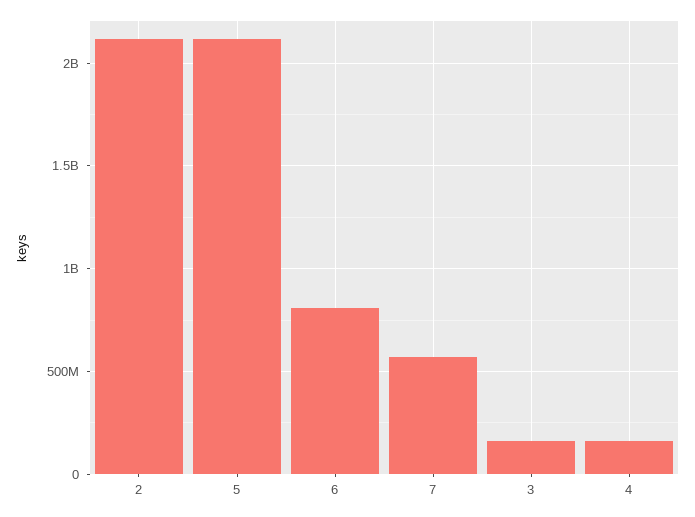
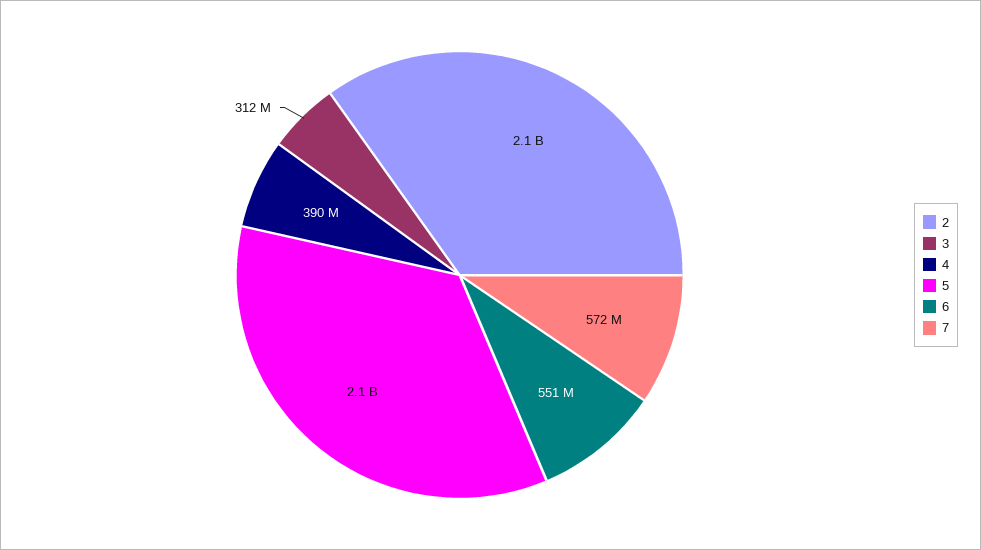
  {
    "2": 2100000000,
    "5": 2100000000,
-   "6": 800000000,
+   "6": 551000000,
    "7": 572000000,
-   "3": 150000000,
+   "3": 312000000,
-   "4": 150000000
+   "4": 390000000
  }

